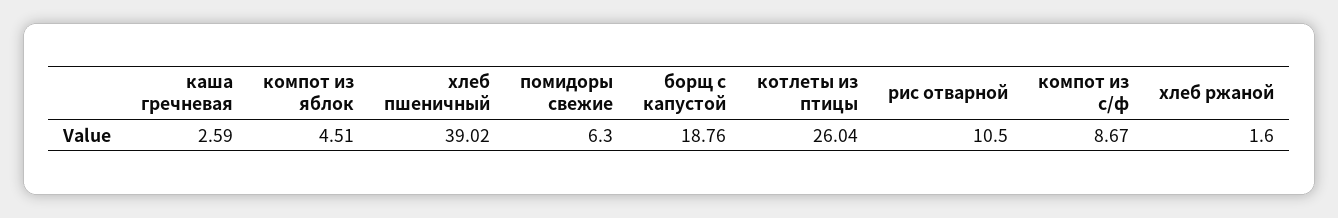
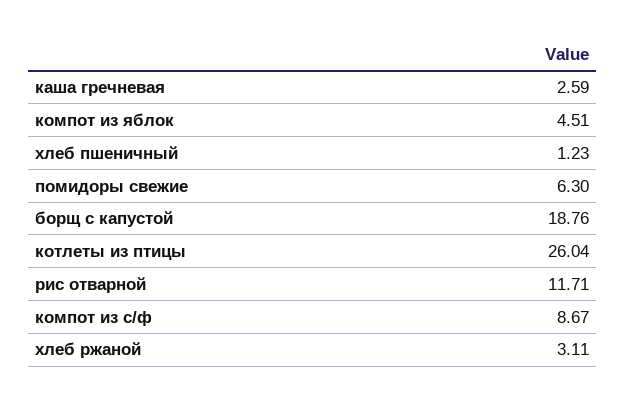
  {
    "каша гречневая": 2.59,
    "компот из яблок": 4.51,
-   "хлеб пшеничный": 39.02,
+   "хлеб пшеничный": 1.23,
    "помидоры свежие": 6.3,
    "борщ с капустой": 18.76,
    "котлеты из птицы": 26.04,
-   "рис отварной": 10.5,
+   "рис отварной": 11.71,
    "компот из с/ф": 8.67,
-   "хлеб ржаной": 1.6
+   "хлеб ржаной": 3.11
  }

